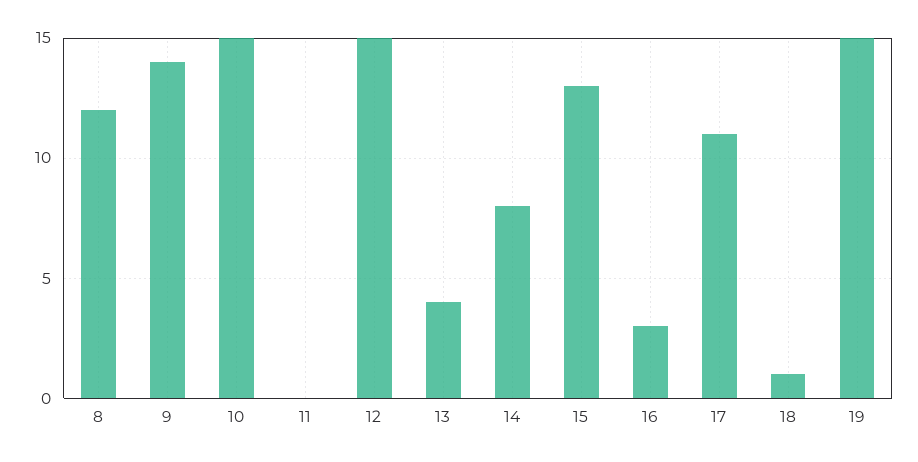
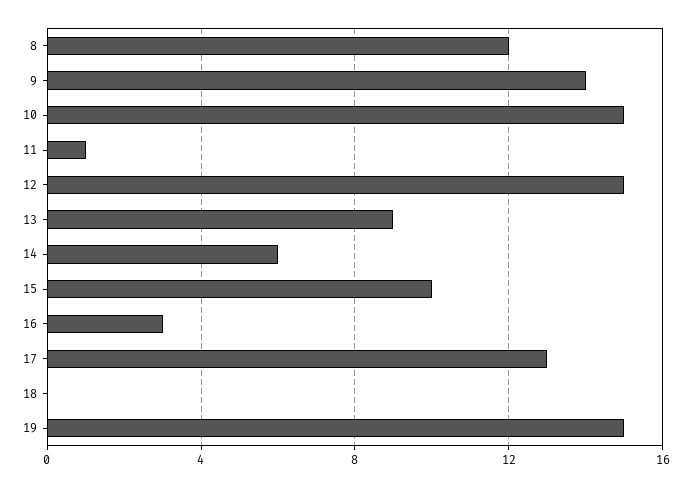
  {
    "8": 12,
    "9": 14,
    "10": 15,
-   "11": 0,
+   "11": 1,
    "12": 15,
-   "13": 4,
+   "13": 9,
-   "14": 8,
+   "14": 6,
-   "15": 13,
+   "15": 10,
    "16": 3,
-   "17": 11,
+   "17": 13,
-   "18": 1,
+   "18": 0,
    "19": 15
  }

